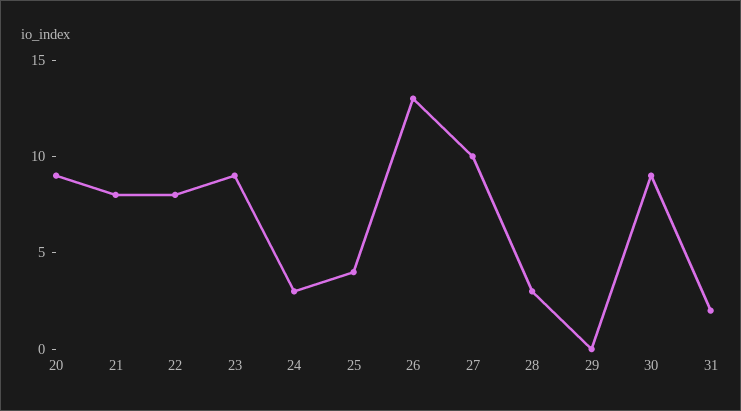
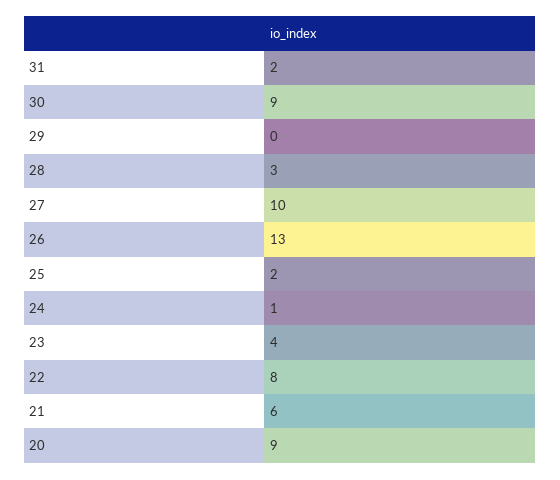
  {
    "20": 9,
-   "21": 8,
+   "21": 6,
    "22": 8,
-   "23": 9,
+   "23": 4,
-   "24": 3,
+   "24": 1,
-   "25": 4,
+   "25": 2,
    "26": 13,
    "27": 10,
    "28": 3,
    "29": 0,
    "30": 9,
    "31": 2
  }

